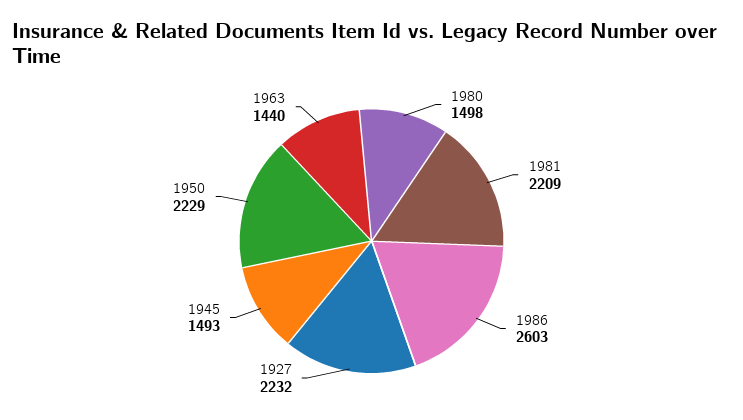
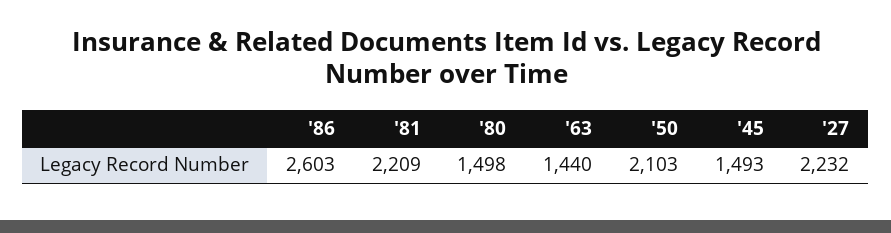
  {
    "1980": 1498,
    "1981": 2209,
    "1986": 2603,
    "1927": 2232,
    "1945": 1493,
-   "1950": 2229,
+   "1950": 2103,
    "1963": 1440
  }

